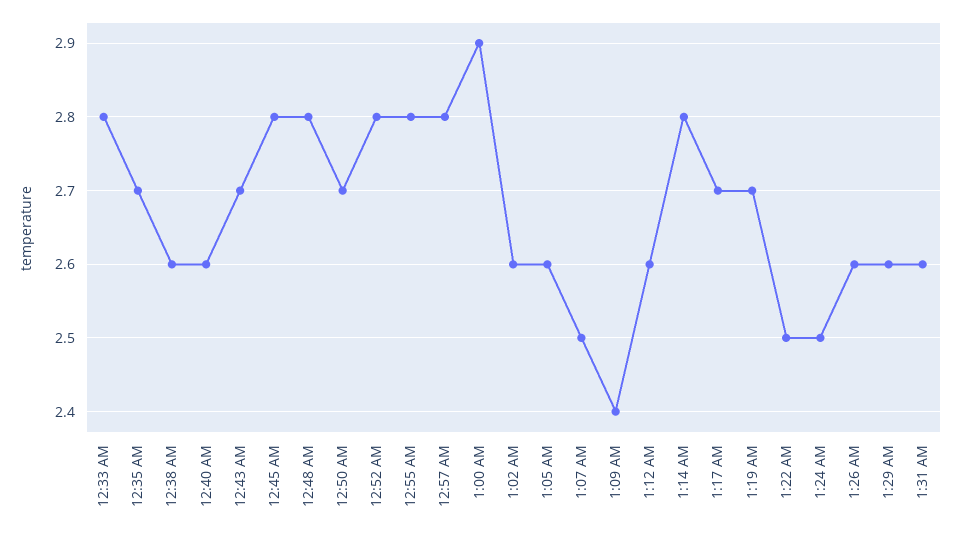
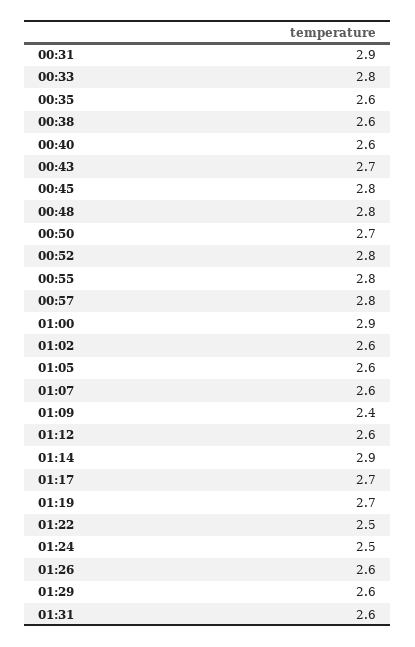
  {
    "12:33 AM": 2.8,
-   "12:35 AM": 2.7,
+   "12:35 AM": 2.6,
    "12:38 AM": 2.6,
    "12:40 AM": 2.6,
    "12:43 AM": 2.7,
    "12:45 AM": 2.8,
    "12:48 AM": 2.8,
    "12:50 AM": 2.7,
    "12:52 AM": 2.8,
    "12:55 AM": 2.8,
    "12:57 AM": 2.8,
    "1:00 AM": 2.9,
    "1:02 AM": 2.6,
    "1:05 AM": 2.6,
-   "1:07 AM": 2.5,
+   "1:07 AM": 2.6,
    "1:09 AM": 2.4,
    "1:12 AM": 2.6,
-   "1:14 AM": 2.8,
+   "1:14 AM": 2.9,
    "1:17 AM": 2.7,
    "1:19 AM": 2.7,
    "1:22 AM": 2.5,
    "1:24 AM": 2.5,
    "1:26 AM": 2.6,
    "1:29 AM": 2.6,
-   "1:31 AM": 2.6
+   "1:31 AM": 2.6,
+   "00:31": 2.9
  }

